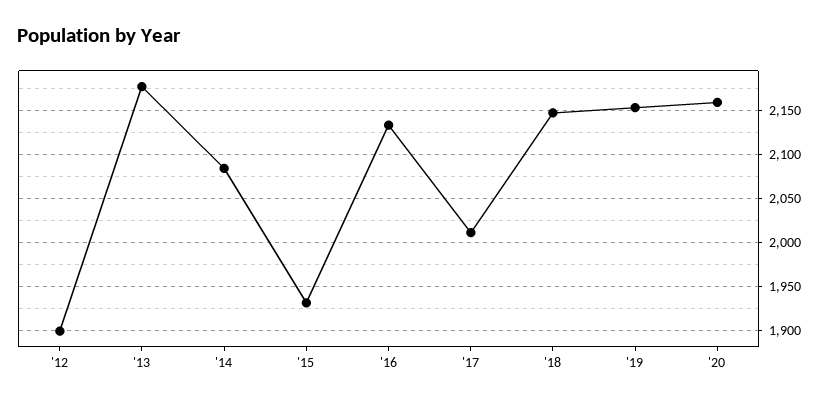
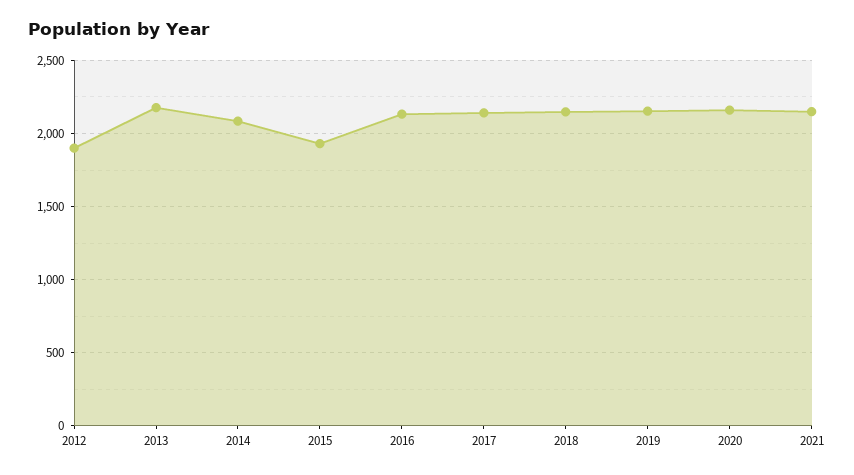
  {
    "'12": 1900,
    "'13": 2180,
    "'14": 2080,
    "'15": 1930,
    "'16": 2130,
-   "'17": 2010,
+   "'17": 2150,
    "'18": 2150,
    "'19": 2150,
-   "'20": 2160
+   "'20": 2160,
+   "2021": 2150
  }

